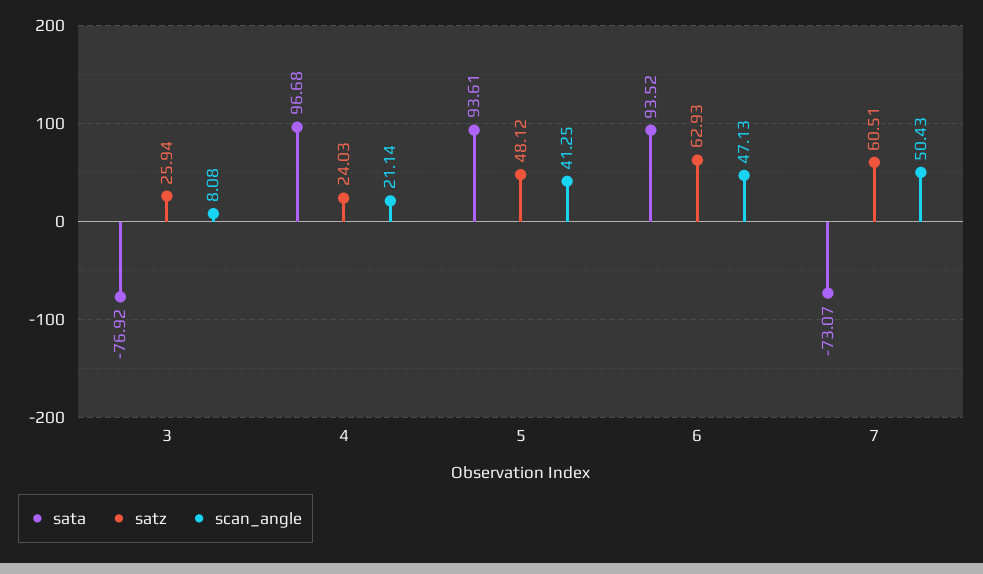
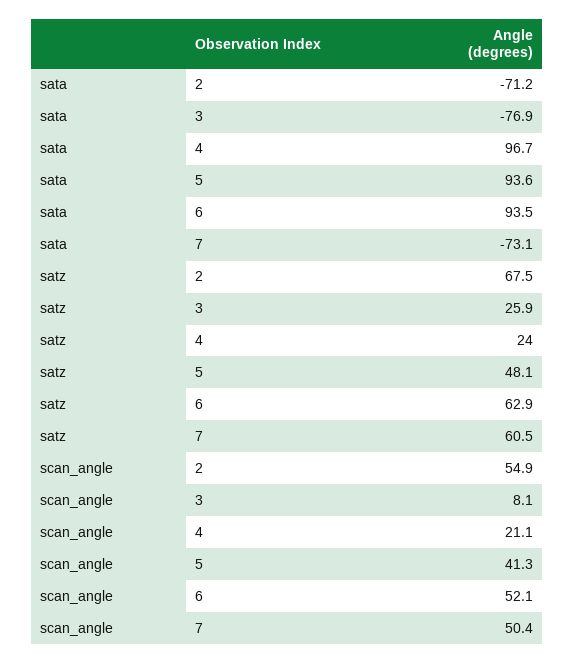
  {
    "sata": {
      "3": -76.92,
      "4": 96.68,
      "5": 93.61,
      "6": 93.52,
-     "7": -73.07
+     "7": -73.07,
+     "2": -71.2
    },
    "satz": {
      "3": 25.94,
      "4": 24.03,
      "5": 48.12,
      "6": 62.93,
-     "7": 60.51
+     "7": 60.51,
+     "2": 67.5
    },
    "scan_angle": {
      "3": 8.08,
      "4": 21.14,
      "5": 41.25,
-     "6": 47.13,
+     "6": 52.1,
-     "7": 50.43
+     "7": 50.43,
+     "2": 54.9
    }
  }

